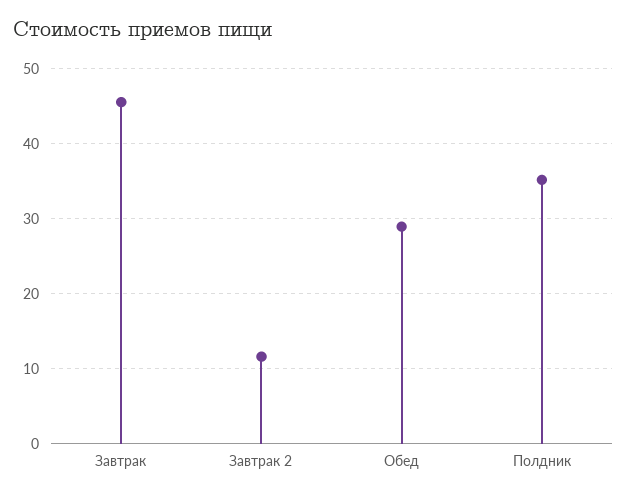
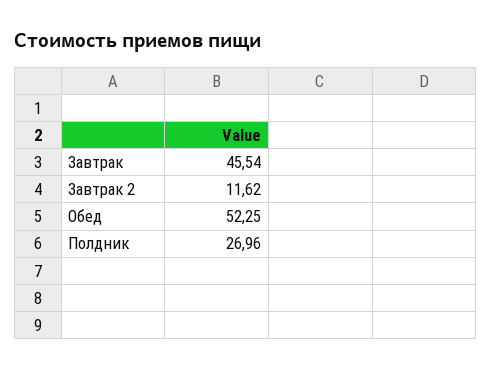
  {
    "Завтрак": 45.54,
    "Завтрак 2": 11.62,
-   "Обед": 29,
+   "Обед": 52.25,
-   "Полдник": 35
+   "Полдник": 26.96
  }

